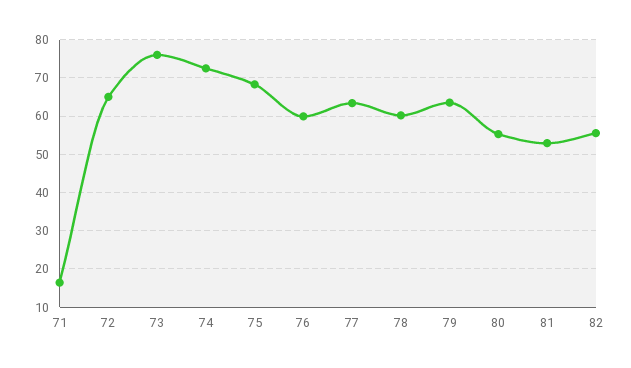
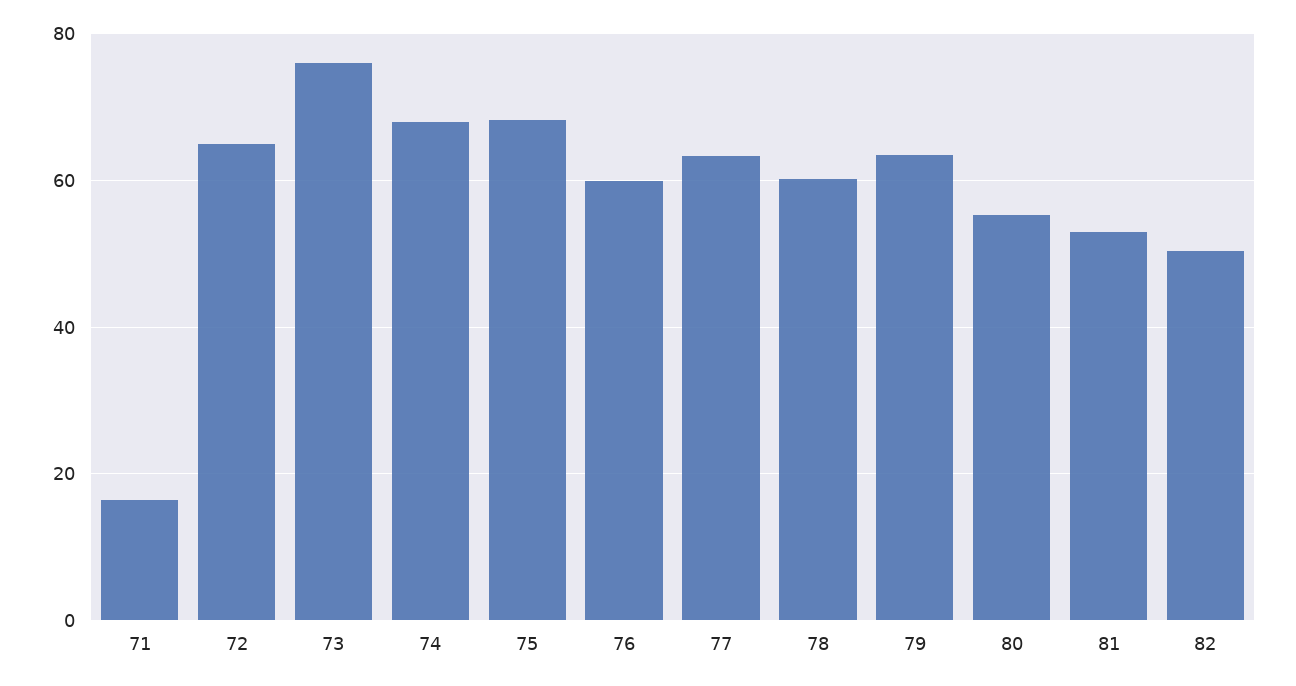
  {
    "71": 16,
    "72": 66,
    "73": 76,
-   "74": 72,
+   "74": 68,
    "75": 68,
    "76": 60,
    "77": 64,
    "78": 60,
    "79": 64,
    "80": 56,
    "81": 52,
-   "82": 56
+   "82": 50
  }

